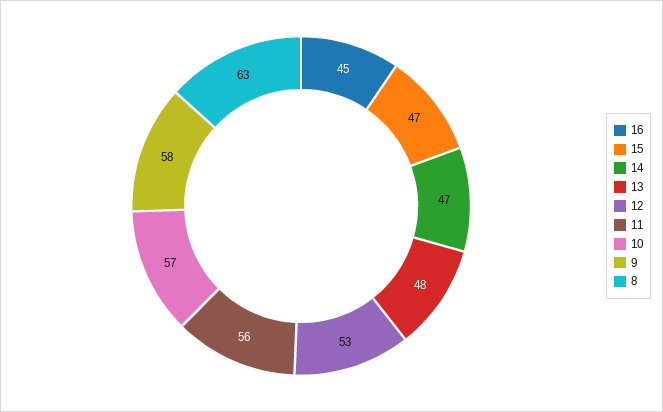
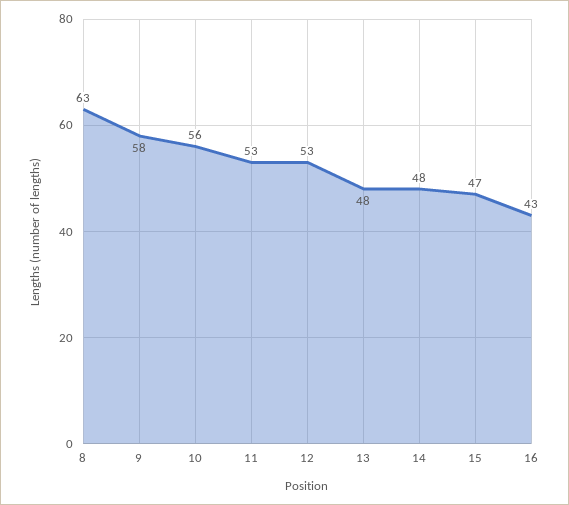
  {
-   "16": 45,
+   "16": 43,
    "15": 47,
-   "14": 47,
+   "14": 48,
    "13": 48,
    "12": 53,
-   "11": 56,
+   "11": 53,
-   "10": 57,
+   "10": 56,
    "9": 58,
    "8": 63
  }

